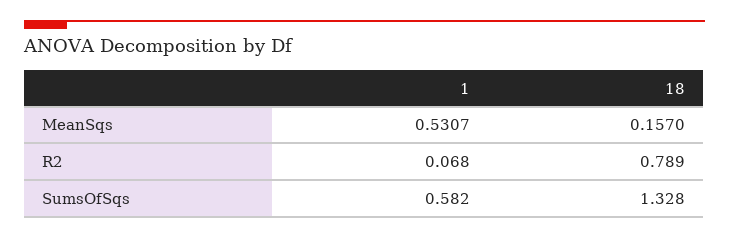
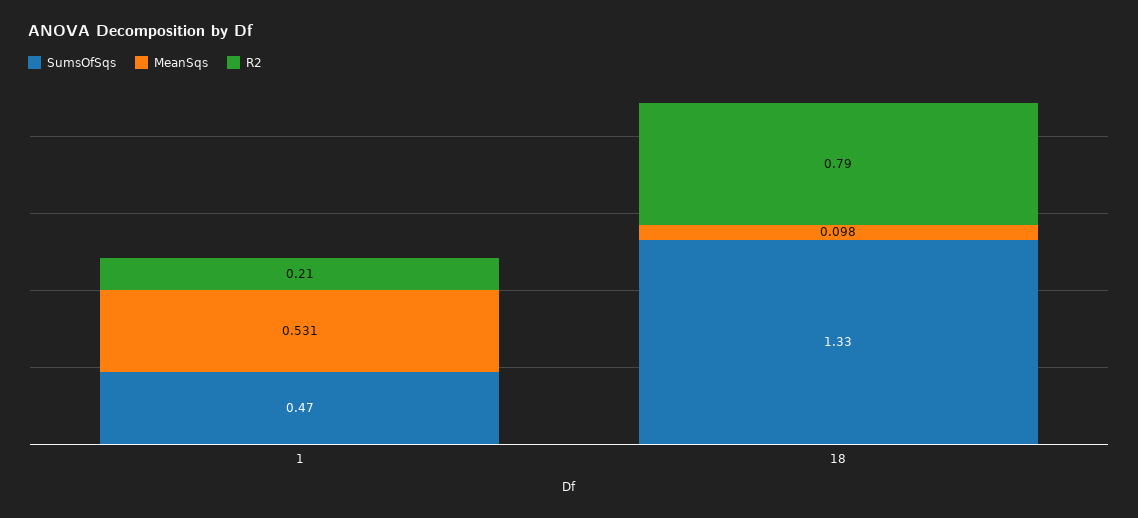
  {
    "MeanSqs": {
      "1": 0.5307,
-     "18": 0.157
+     "18": 0.098
    },
    "R2": {
-     "1": 0.068,
+     "1": 0.21,
      "18": 0.789
    },
    "SumsOfSqs": {
-     "1": 0.582,
+     "1": 0.47,
      "18": 1.328
    }
  }

